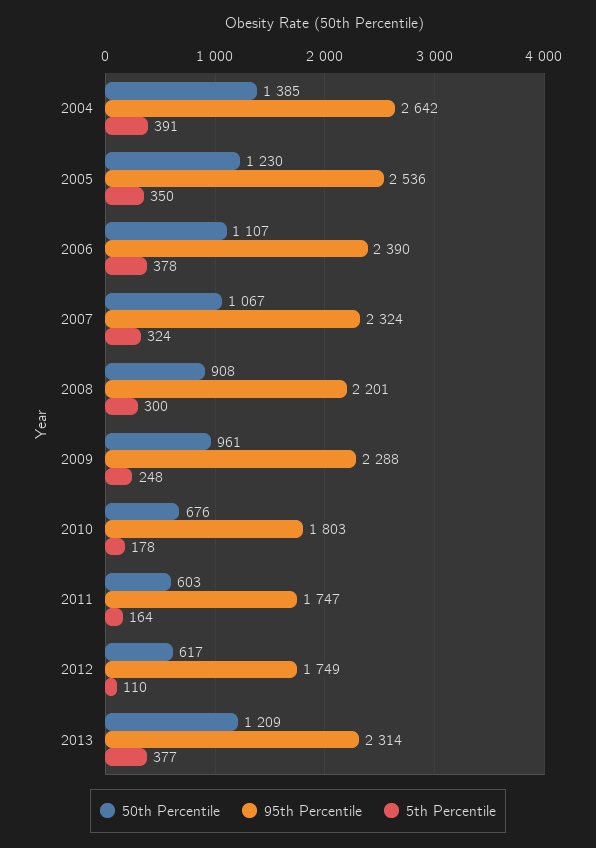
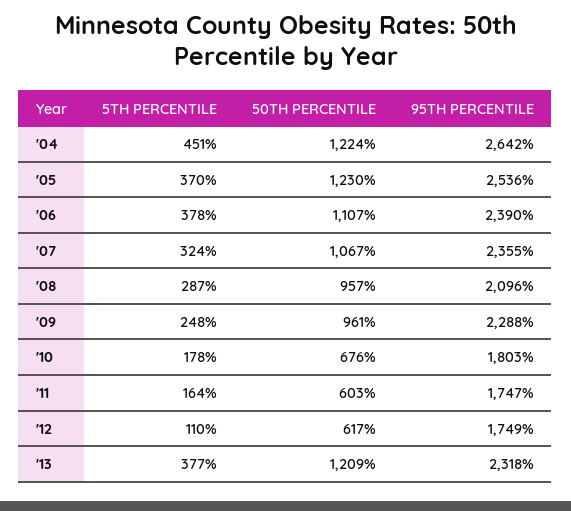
  {
    "50th Percentile": {
-     "2004": 1385,
+     "2004": 1224,
      "2005": 1230,
      "2006": 1107,
      "2007": 1067,
-     "2008": 908,
+     "2008": 957,
      "2009": 961,
      "2010": 676,
      "2011": 603,
      "2012": 617,
      "2013": 1209
    },
    "95th Percentile": {
      "2004": 2642,
      "2005": 2536,
      "2006": 2390,
-     "2007": 2324,
+     "2007": 2355,
-     "2008": 2201,
+     "2008": 2096,
      "2009": 2288,
      "2010": 1803,
      "2011": 1747,
      "2012": 1749,
-     "2013": 2314
+     "2013": 2318
    },
    "5th Percentile": {
-     "2004": 391,
+     "2004": 451,
-     "2005": 350,
+     "2005": 370,
      "2006": 378,
      "2007": 324,
-     "2008": 300,
+     "2008": 287,
      "2009": 248,
      "2010": 178,
      "2011": 164,
      "2012": 110,
      "2013": 377
    }
  }

